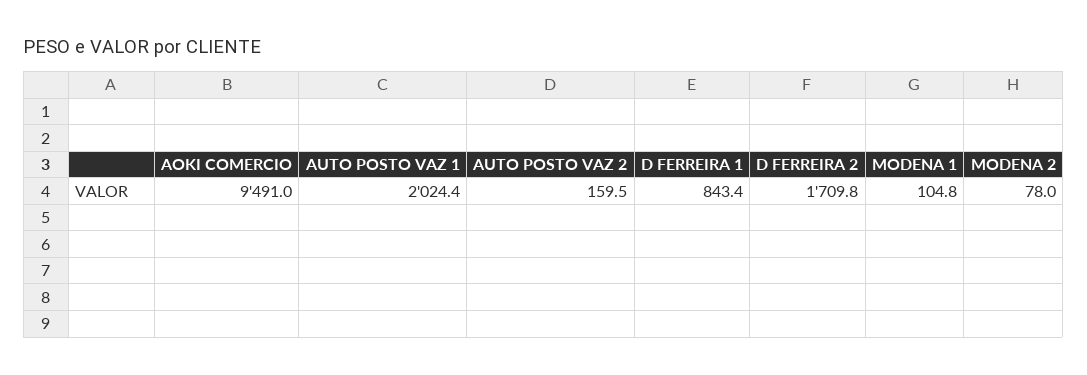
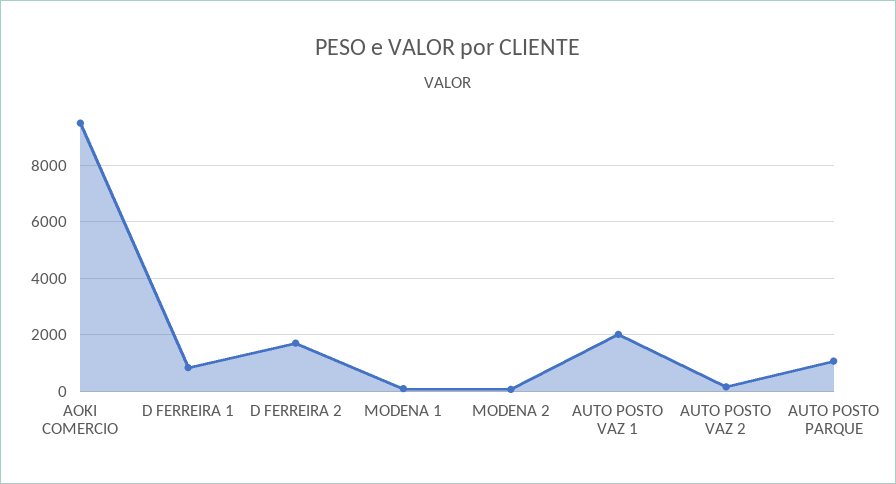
  {
    "AOKI COMERCIO": 9491,
    "AUTO POSTO VAZ 1": 2024.4,
    "AUTO POSTO VAZ 2": 159.5,
    "D FERREIRA 1": 843.4,
    "D FERREIRA 2": 1709.8,
    "MODENA 1": 104.8,
-   "MODENA 2": 78
+   "MODENA 2": 78,
+   "AUTO POSTO PARQUE": 1000
  }

